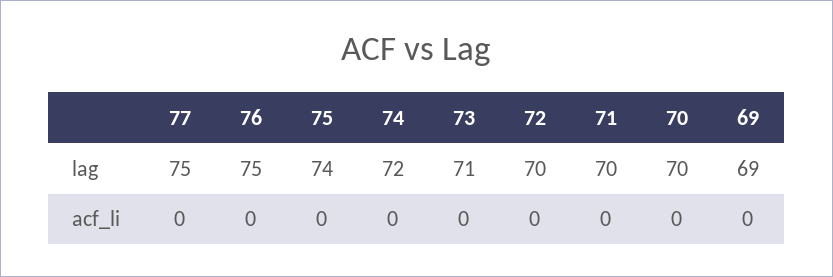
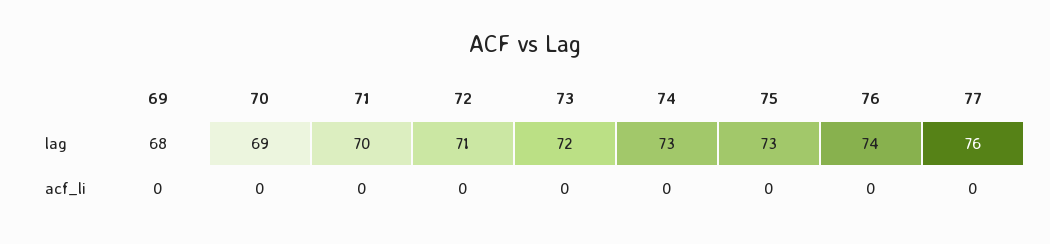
  {
    "77": {
-     "lag": 75,
+     "lag": 76,
      "acf_li": 0
    },
    "76": {
-     "lag": 75,
+     "lag": 74,
      "acf_li": 0
    },
    "75": {
-     "lag": 74,
+     "lag": 73,
      "acf_li": 0
    },
    "74": {
-     "lag": 72,
+     "lag": 73,
      "acf_li": 0
    },
    "73": {
-     "lag": 71,
+     "lag": 72,
      "acf_li": 0
    },
    "72": {
-     "lag": 70,
+     "lag": 71,
      "acf_li": 0
    },
    "71": {
      "lag": 70,
      "acf_li": 0
    },
    "70": {
-     "lag": 70,
+     "lag": 69,
      "acf_li": 0
    },
    "69": {
-     "lag": 69,
+     "lag": 68,
      "acf_li": 0
    }
  }

